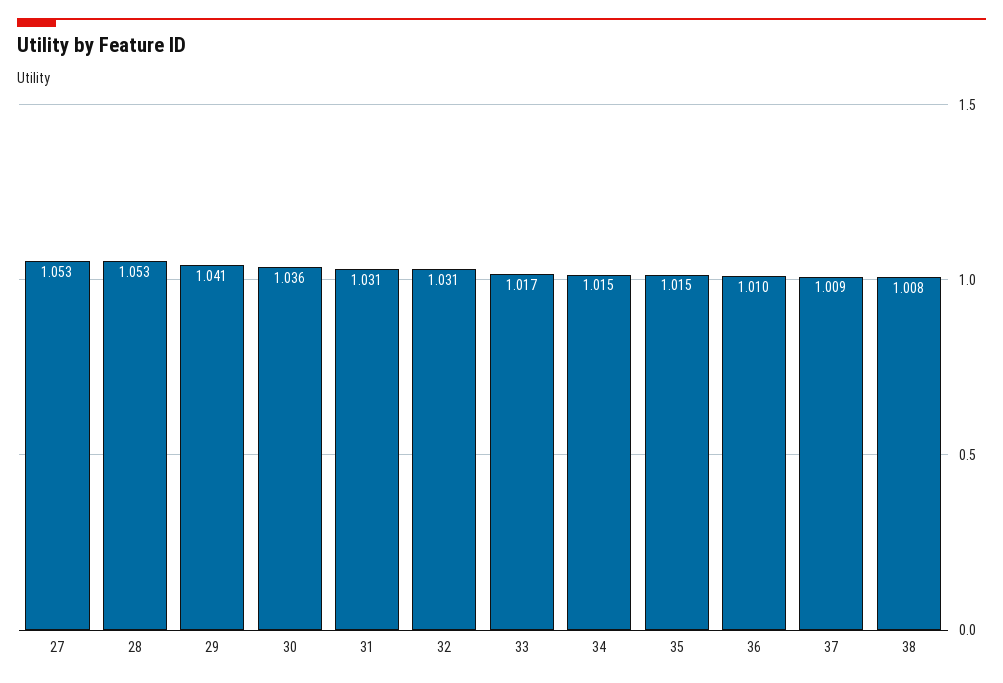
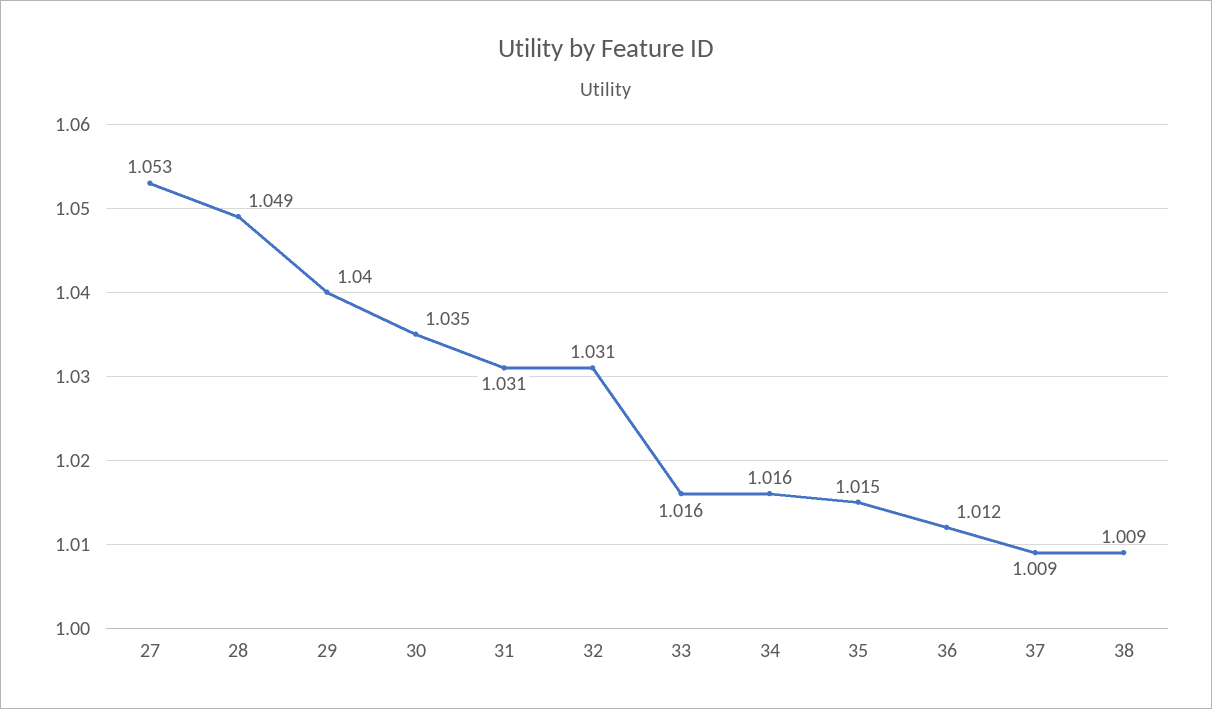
  {
    "27": 1.053,
-   "28": 1.053,
+   "28": 1.049,
-   "29": 1.041,
+   "29": 1.04,
-   "30": 1.036,
+   "30": 1.035,
    "31": 1.031,
    "32": 1.031,
-   "33": 1.017,
+   "33": 1.016,
-   "34": 1.015,
+   "34": 1.016,
    "35": 1.015,
-   "36": 1.01,
+   "36": 1.012,
    "37": 1.009,
-   "38": 1.008
+   "38": 1.009
  }

